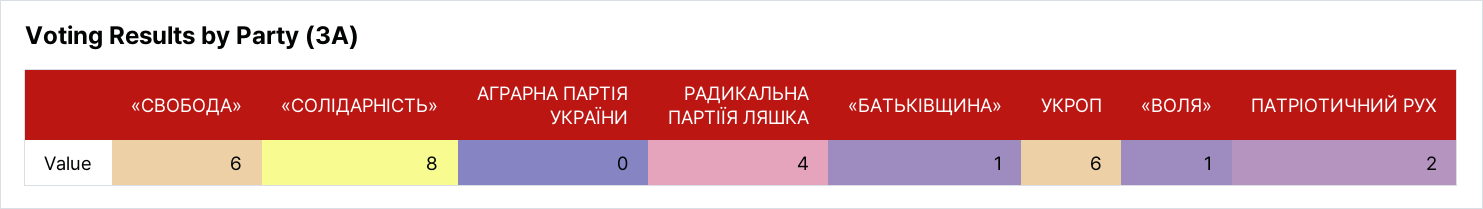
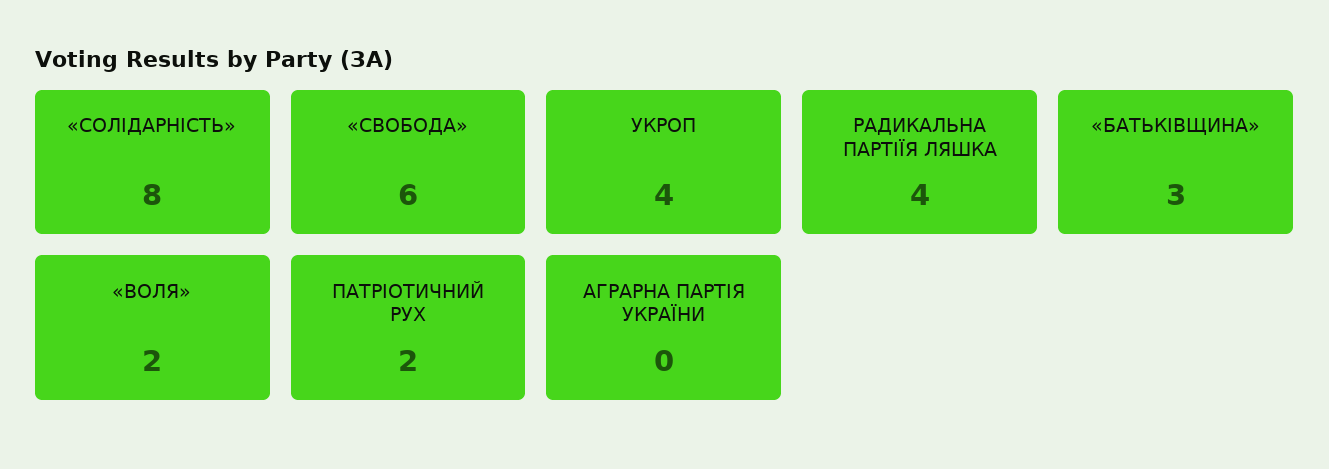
  {
    "«СВОБОДА»": 6,
    "«СОЛІДАРНІСТЬ»": 8,
    "АГРАРНА ПАРТІЯ УКРАЇНИ": 0,
    "РАДИКАЛЬНА ПАРТІЇЯ ЛЯШКА": 4,
-   "«БАТЬКІВЩИНА»": 1,
+   "«БАТЬКІВЩИНА»": 3,
-   "УКРОП": 6,
+   "УКРОП": 4,
-   "«ВОЛЯ»": 1,
+   "«ВОЛЯ»": 2,
    "ПАТРІОТИЧНИЙ РУХ": 2
  }

